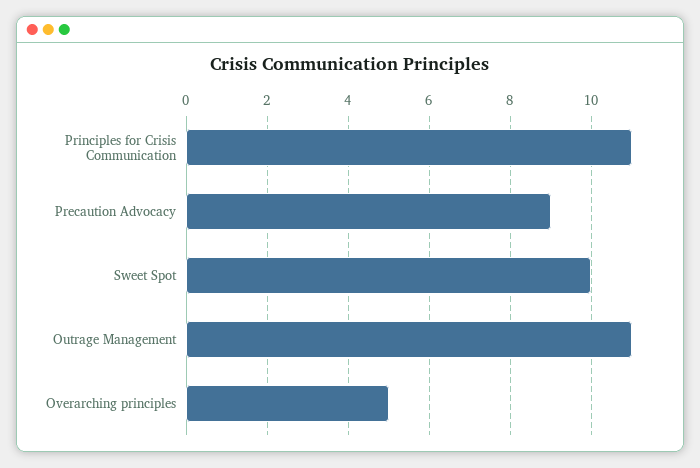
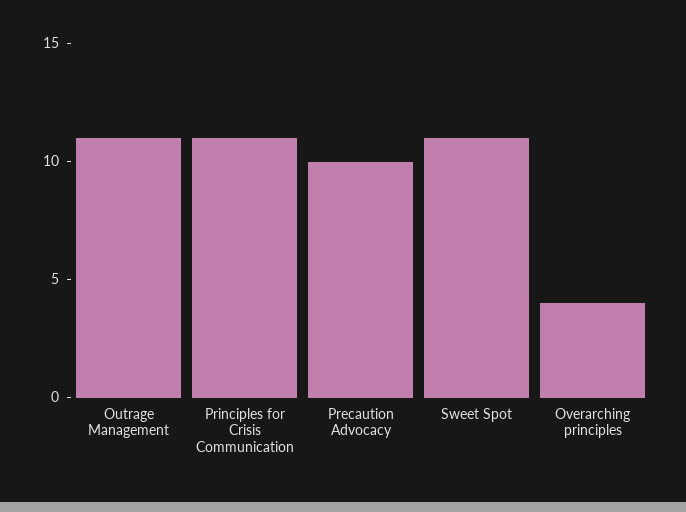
  {
    "Principles for Crisis Communication": 11,
-   "Precaution Advocacy": 9,
+   "Precaution Advocacy": 10,
-   "Sweet Spot": 10,
+   "Sweet Spot": 11,
    "Outrage Management": 11,
-   "Overarching principles": 5
+   "Overarching principles": 4
  }

